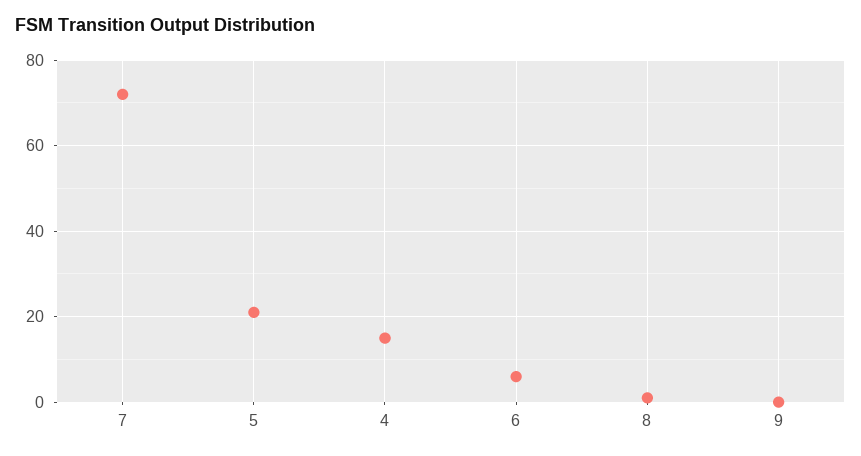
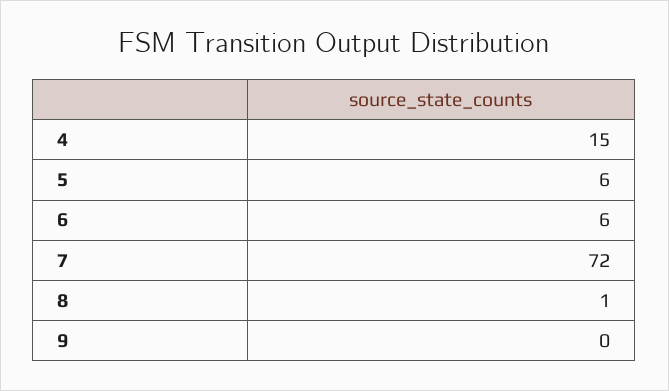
  {
    "7": 72,
-   "5": 20,
+   "5": 6,
    "4": 15,
    "6": 6,
    "8": 1,
    "9": 0
  }

